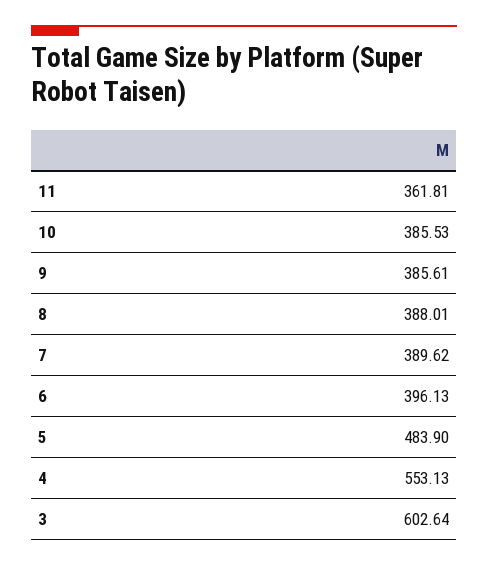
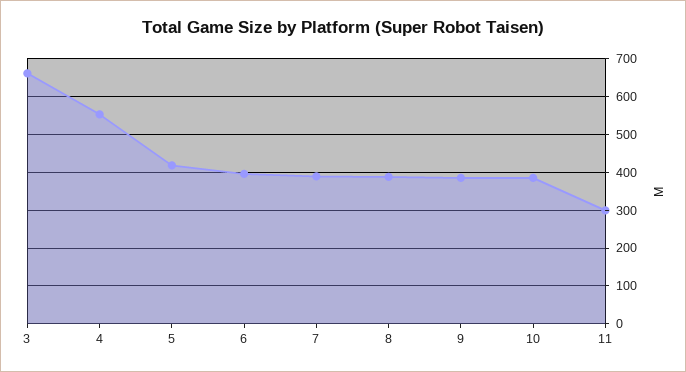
  {
-   "11": 361.81,
+   "11": 300,
    "10": 385.53,
    "9": 385.61,
    "8": 388.01,
    "7": 389.62,
    "6": 396.13,
-   "5": 483.9,
+   "5": 420,
    "4": 553.13,
-   "3": 602.64
+   "3": 660
  }

